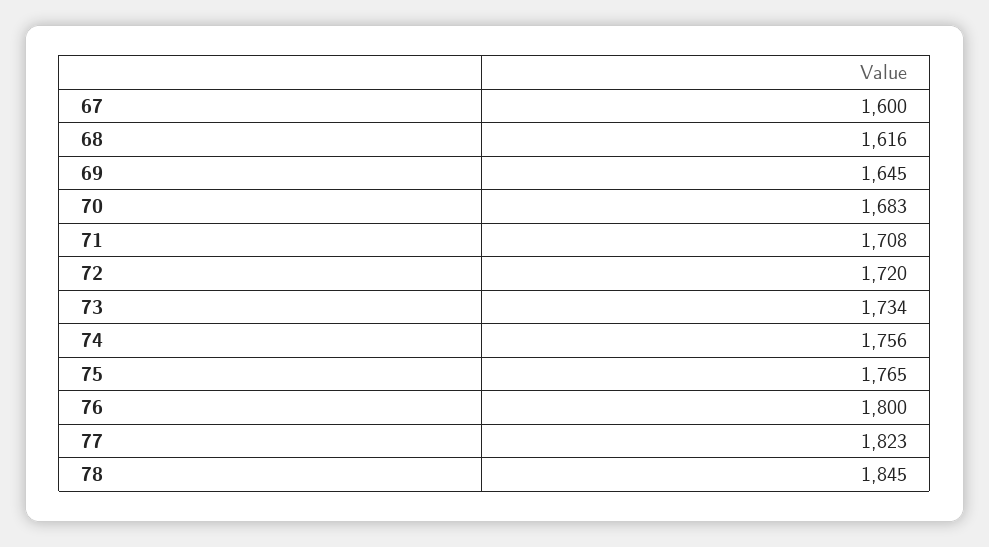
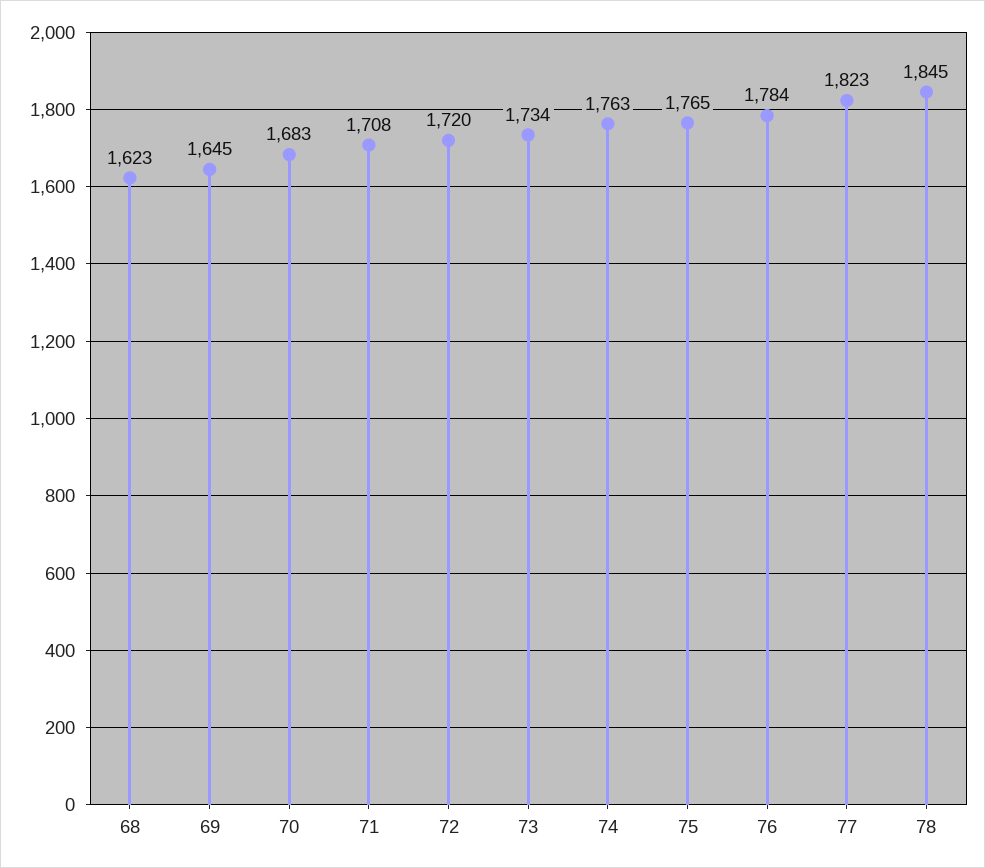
  {
-   "67": 1600,
-   "68": 1616,
+   "68": 1623,
    "69": 1645,
    "70": 1683,
    "71": 1708,
    "72": 1720,
    "73": 1734,
-   "74": 1756,
+   "74": 1763,
    "75": 1765,
-   "76": 1800,
+   "76": 1784,
    "77": 1823,
    "78": 1845
  }

